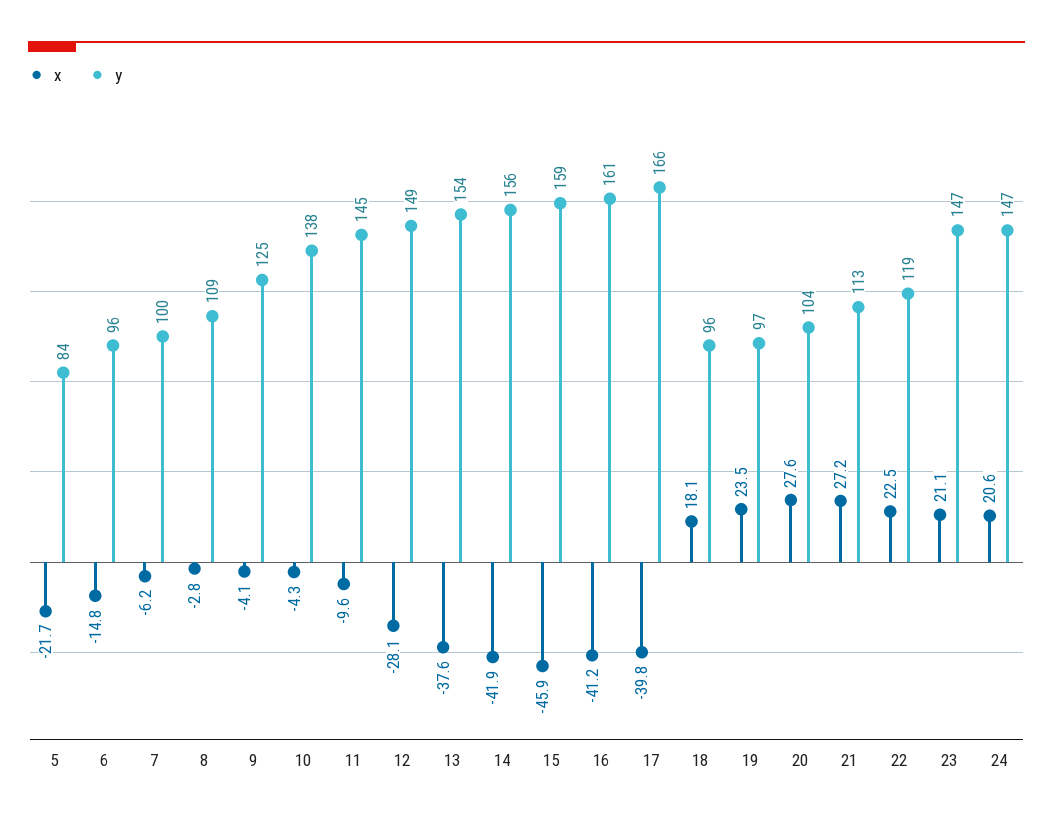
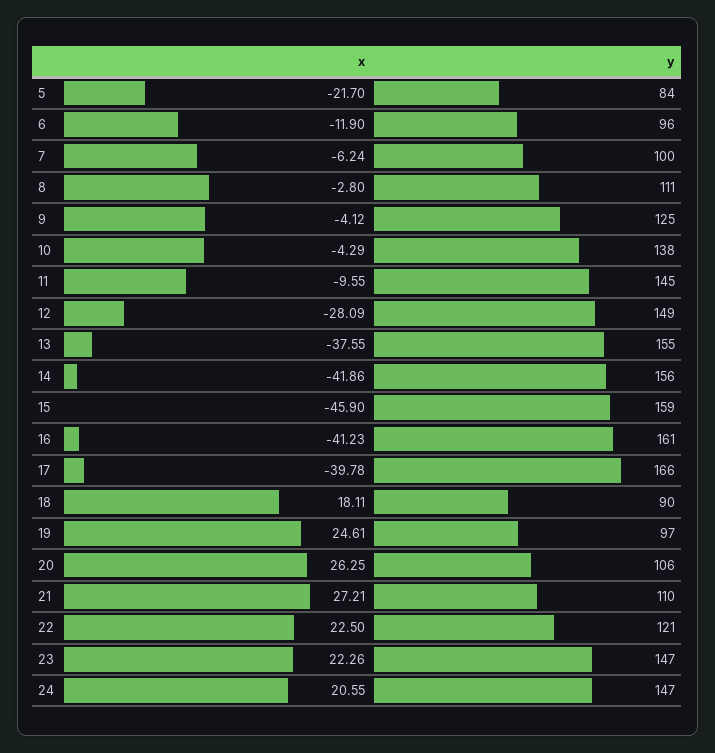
  {
    "x": {
      "5": -21.7,
-     "6": -14.8,
+     "6": -11.9,
      "7": -6.24,
      "8": -2.8,
      "9": -4.12,
      "10": -4.29,
      "11": -9.55,
      "12": -28.09,
      "13": -37.55,
      "14": -41.86,
      "15": -45.9,
      "16": -41.23,
      "17": -39.78,
      "18": 18.11,
-     "19": 23.5,
+     "19": 24.61,
-     "20": 27.6,
+     "20": 26.25,
      "21": 27.21,
      "22": 22.5,
-     "23": 21.1,
+     "23": 22.26,
      "24": 20.55
    },
    "y": {
      "5": 84,
      "6": 96,
      "7": 100,
-     "8": 109,
+     "8": 111,
      "9": 125,
      "10": 138,
      "11": 145,
      "12": 149,
-     "13": 154,
+     "13": 155,
      "14": 156,
      "15": 159,
      "16": 161,
      "17": 166,
-     "18": 96,
+     "18": 90,
      "19": 97,
-     "20": 104,
+     "20": 106,
-     "21": 113,
+     "21": 110,
-     "22": 119,
+     "22": 121,
      "23": 147,
      "24": 147
    }
  }

